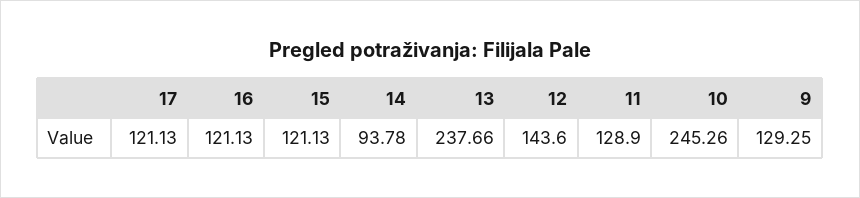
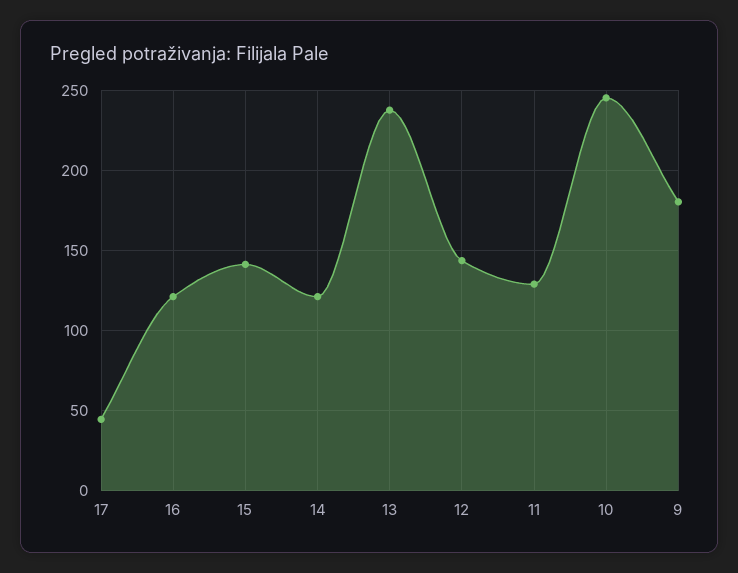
  {
-   "17": 121.13,
+   "17": 45,
    "16": 121.13,
-   "15": 121.13,
+   "15": 140,
-   "14": 93.78,
+   "14": 120,
    "13": 237.66,
    "12": 143.6,
    "11": 128.9,
    "10": 245.26,
-   "9": 129.25
+   "9": 180
  }

